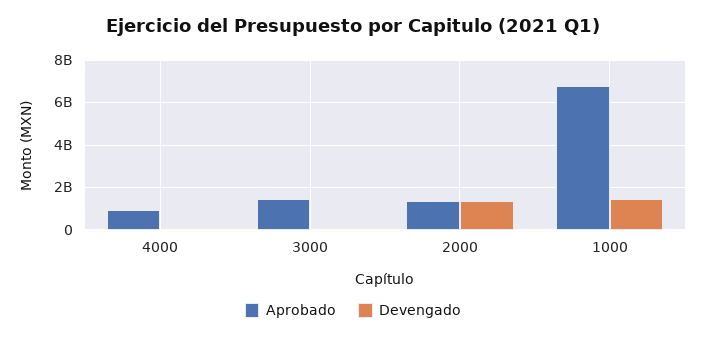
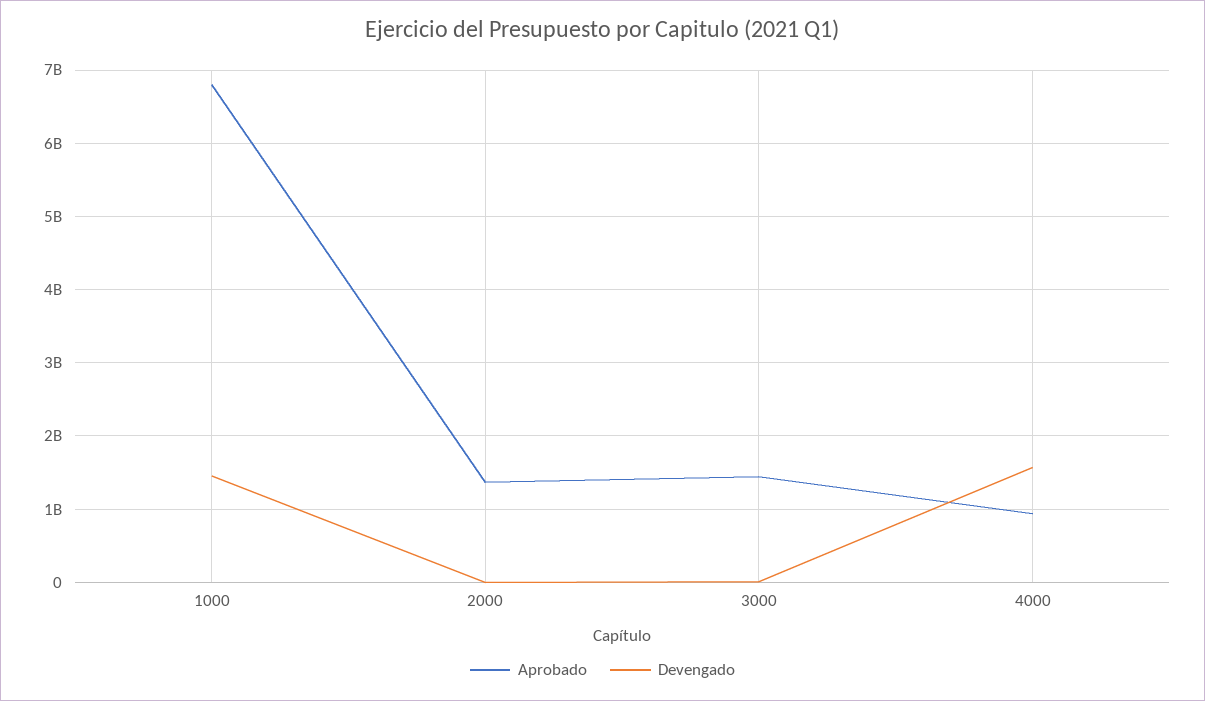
  {
    "Aprobado": {
      "4000": 900000000,
      "3000": 1400000000,
      "2000": 1400000000,
      "1000": 6800000000
    },
    "Devengado": {
-     "4000": 0,
+     "4000": 1600000000,
      "3000": 0,
-     "2000": 1500000000,
+     "2000": 0,
      "1000": 1500000000
    }
  }

